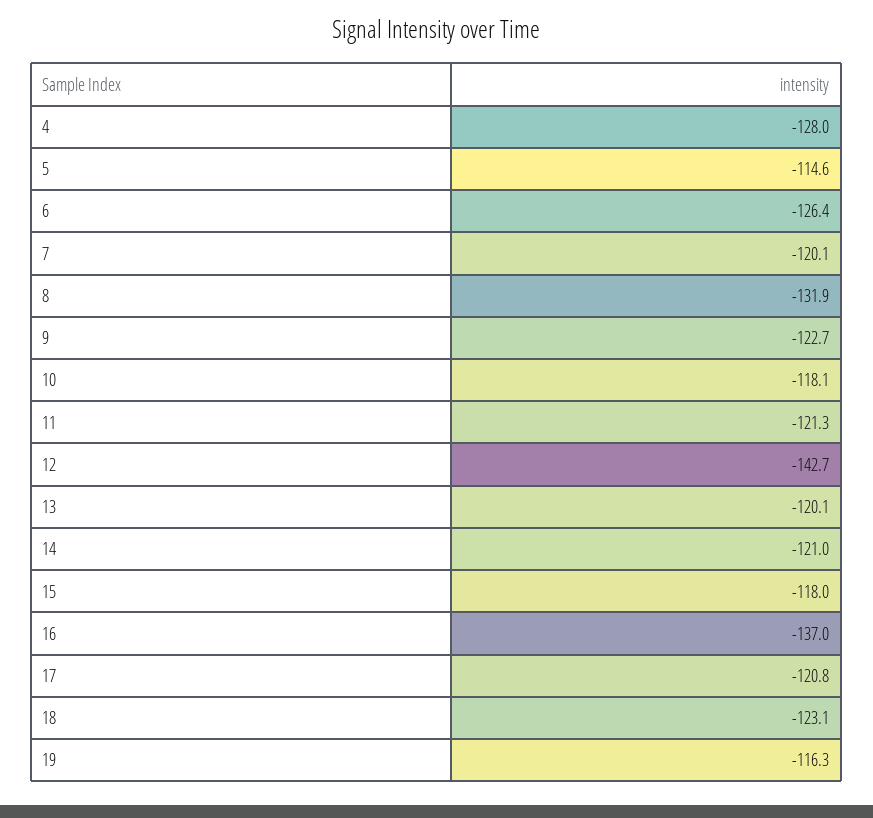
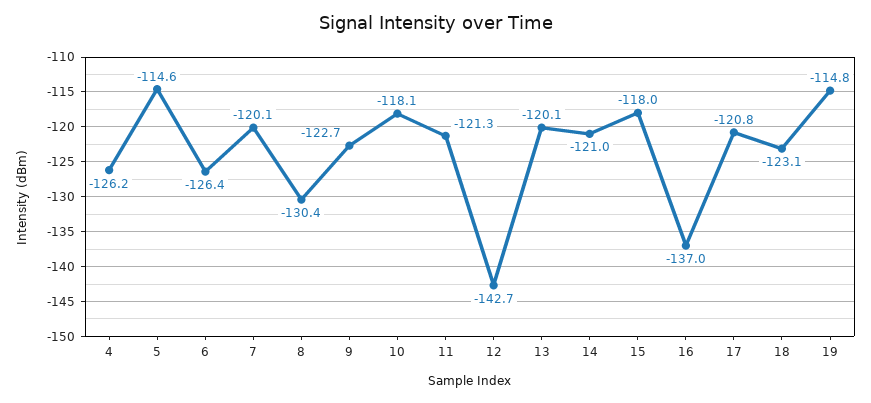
  {
-   "4": -128,
+   "4": -126.2,
    "5": -114.6,
    "6": -126.4,
    "7": -120.1,
-   "8": -131.9,
+   "8": -130.4,
    "9": -122.7,
    "10": -118.1,
    "11": -121.3,
    "12": -142.7,
    "13": -120.1,
    "14": -121,
    "15": -118,
    "16": -137,
    "17": -120.8,
    "18": -123.1,
-   "19": -116.3
+   "19": -114.8
  }

